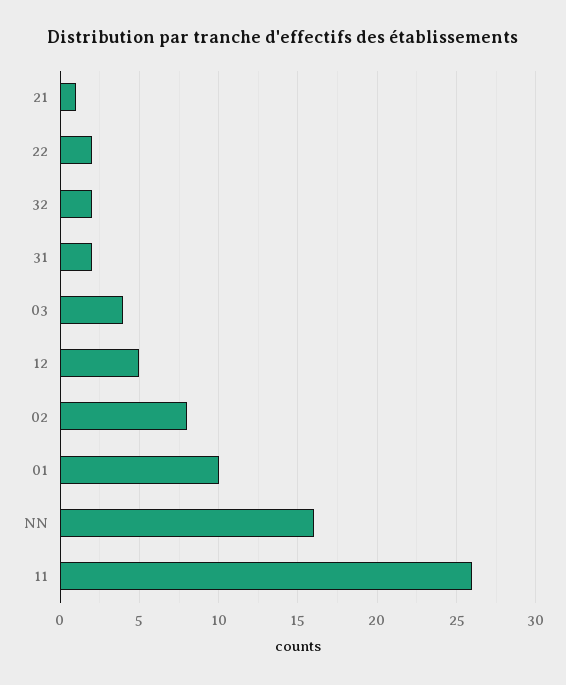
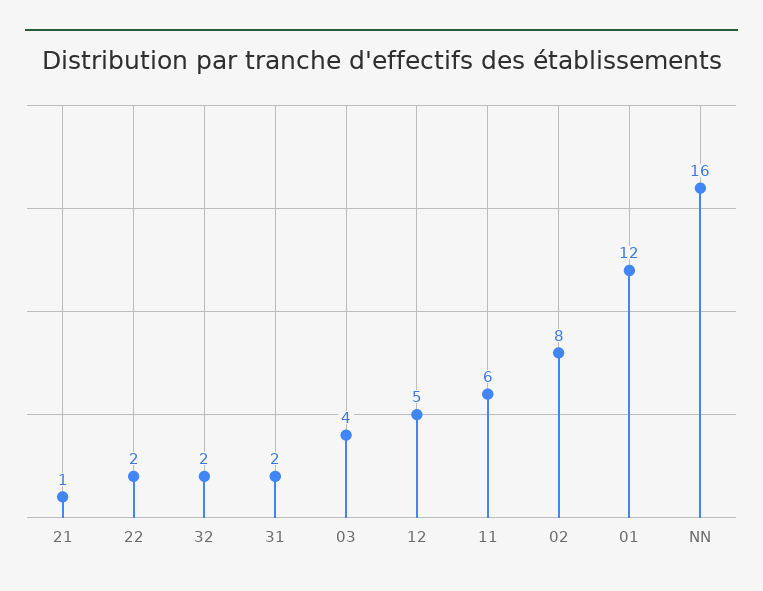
  {
    "21": 1,
    "22": 2,
    "32": 2,
    "31": 2,
    "03": 4,
    "12": 5,
    "02": 8,
-   "01": 10,
+   "01": 12,
    "NN": 16,
-   "11": 26
+   "11": 6
  }

